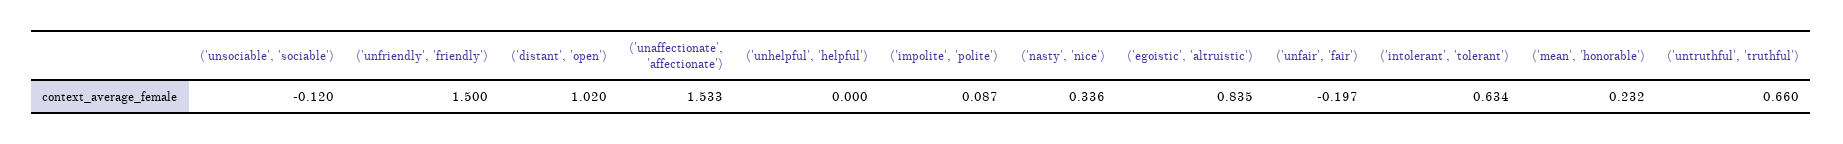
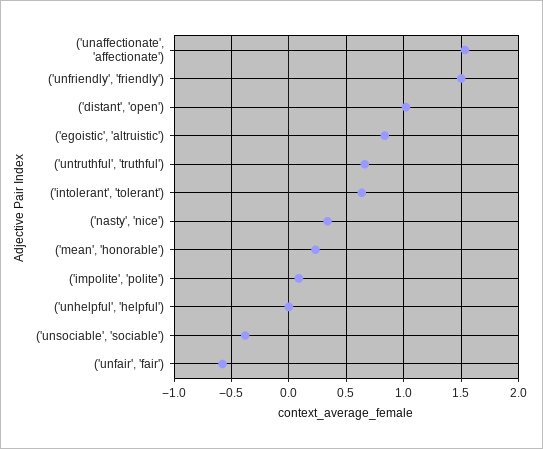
  {
-   "('unsociable', 'sociable')": -0.12,
+   "('unsociable', 'sociable')": -0.4,
    "('unfriendly', 'friendly')": 1.5,
    "('distant', 'open')": 1.02,
    "('unaffectionate', 'affectionate')": 1.533,
    "('unhelpful', 'helpful')": 0,
    "('impolite', 'polite')": 0.087,
    "('nasty', 'nice')": 0.336,
    "('egoistic', 'altruistic')": 0.835,
-   "('unfair', 'fair')": -0.197,
+   "('unfair', 'fair')": -0.6,
    "('intolerant', 'tolerant')": 0.634,
    "('mean', 'honorable')": 0.232,
    "('untruthful', 'truthful')": 0.66
  }

